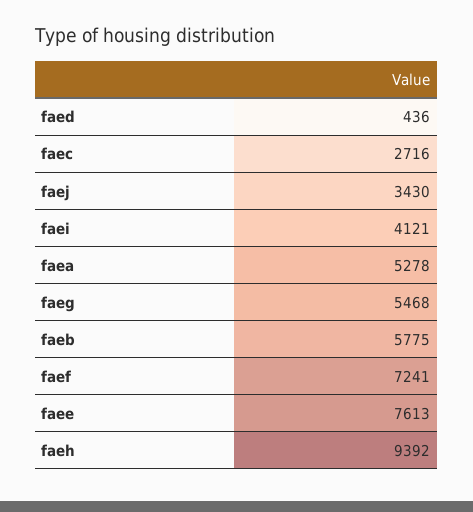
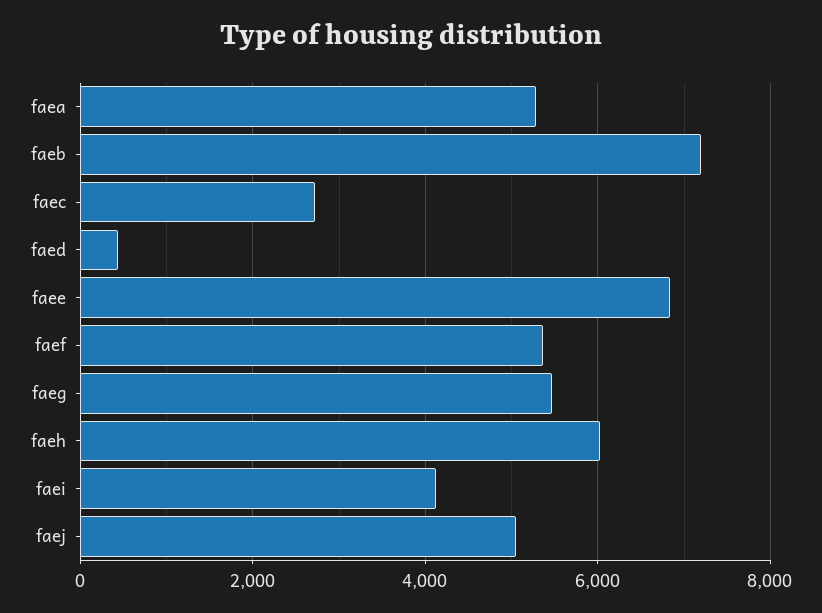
  {
    "faed": 436,
    "faec": 2716,
-   "faej": 3430,
+   "faej": 5000,
    "faei": 4121,
    "faea": 5278,
    "faeg": 5468,
-   "faeb": 5775,
+   "faeb": 7200,
-   "faef": 7241,
+   "faef": 5400,
-   "faee": 7613,
+   "faee": 6800,
-   "faeh": 9392
+   "faeh": 6000
  }

